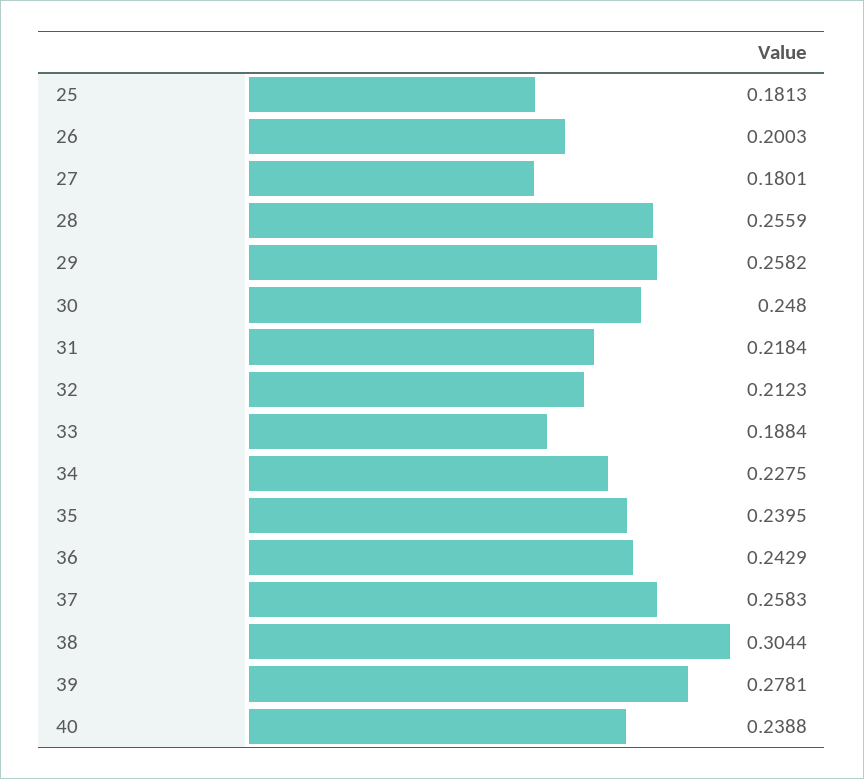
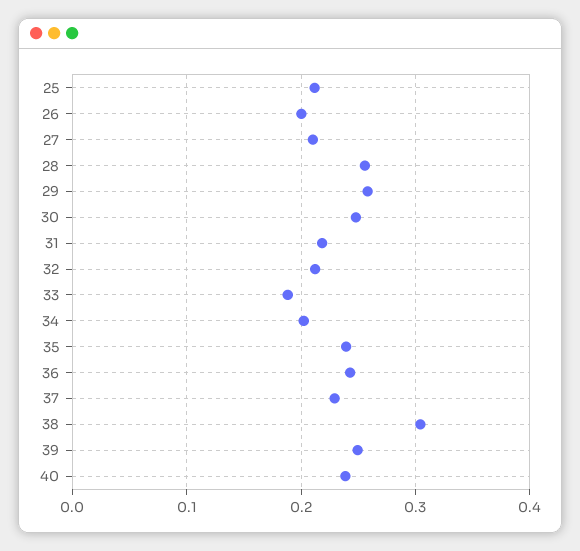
  {
-   "25": 0.1813,
+   "25": 0.21,
    "26": 0.2003,
-   "27": 0.1801,
+   "27": 0.21,
    "28": 0.2559,
    "29": 0.2582,
    "30": 0.248,
    "31": 0.2184,
    "32": 0.2123,
    "33": 0.1884,
-   "34": 0.2275,
+   "34": 0.2,
    "35": 0.2395,
    "36": 0.2429,
-   "37": 0.2583,
+   "37": 0.23,
    "38": 0.3044,
-   "39": 0.2781,
+   "39": 0.25,
    "40": 0.2388
  }

